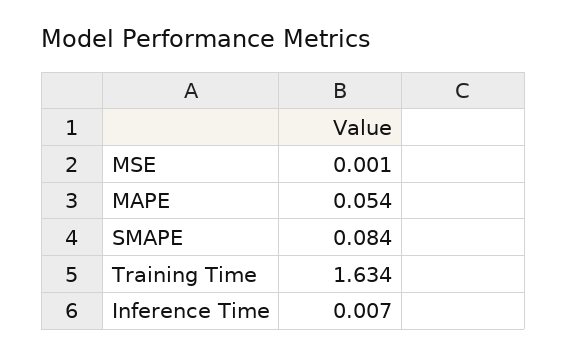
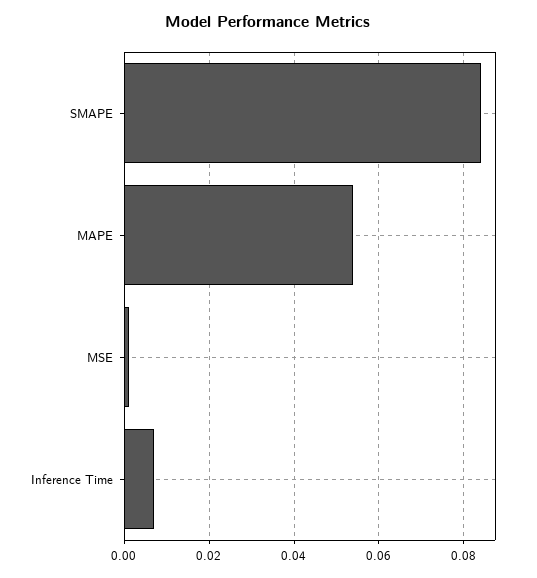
  {
    "MSE": 0.001,
    "MAPE": 0.054,
    "SMAPE": 0.084,
-   "Training Time": 1.634,
    "Inference Time": 0.007
  }

